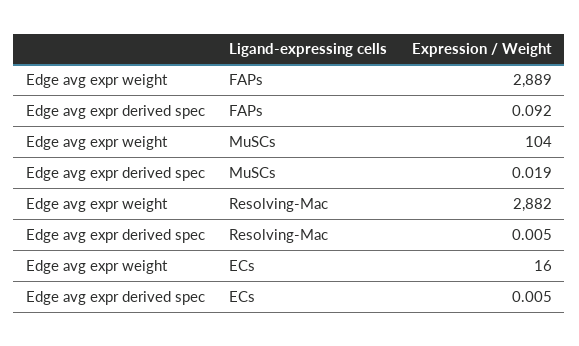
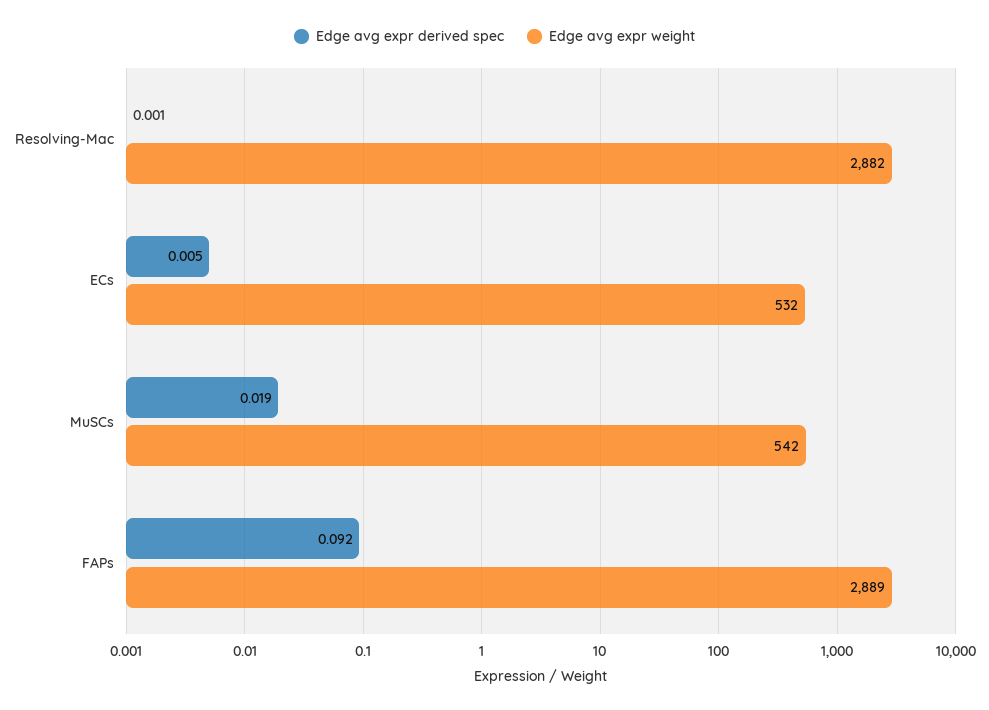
  {
    "Edge avg expr weight": {
      "FAPs": 2889,
-     "MuSCs": 104,
+     "MuSCs": 542,
      "Resolving-Mac": 2882,
-     "ECs": 16
+     "ECs": 532
    },
    "Edge avg expr derived spec": {
      "FAPs": 0.092,
      "MuSCs": 0.019,
-     "Resolving-Mac": 0.005,
+     "Resolving-Mac": 0.001,
      "ECs": 0.005
    }
  }

